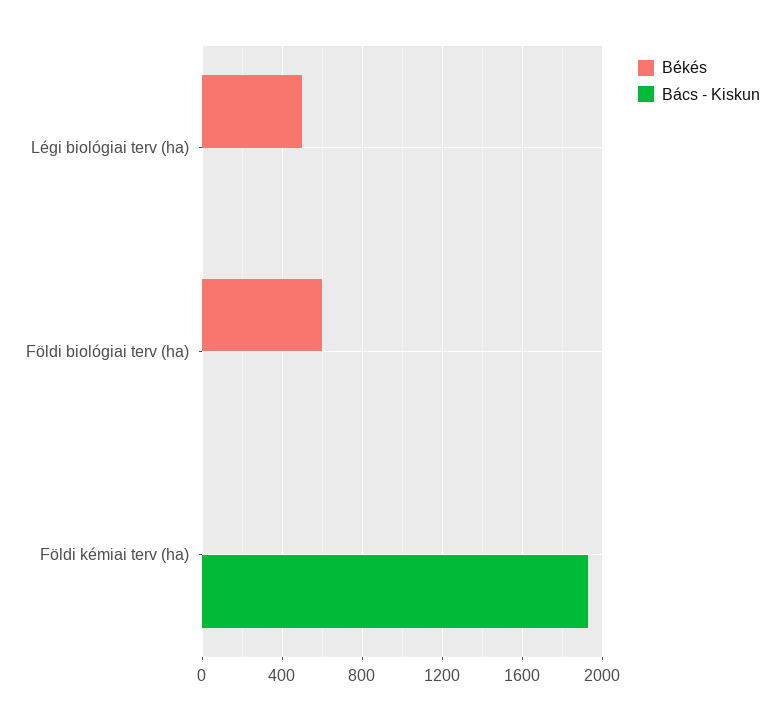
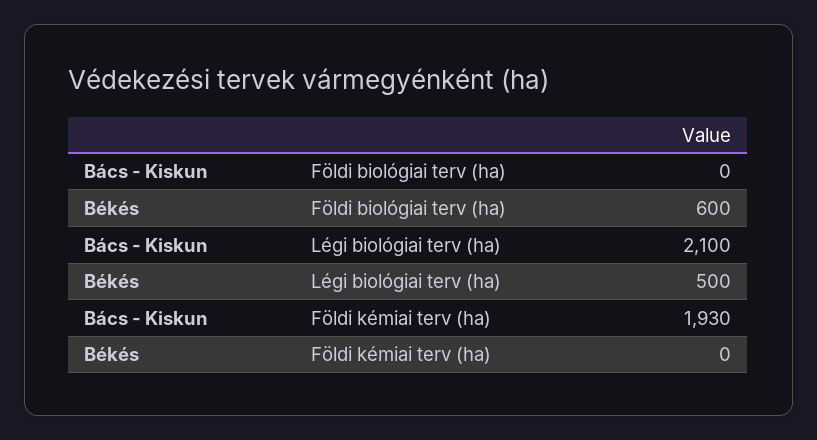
  {
    "Békés": {
      "Légi biológiai terv (ha)": 500,
      "Földi biológiai terv (ha)": 600,
      "Földi kémiai terv (ha)": 0
    },
    "Bács - Kiskun": {
-     "Légi biológiai terv (ha)": 0,
+     "Légi biológiai terv (ha)": 2100,
      "Földi biológiai terv (ha)": 0,
      "Földi kémiai terv (ha)": 1930
    }
  }

